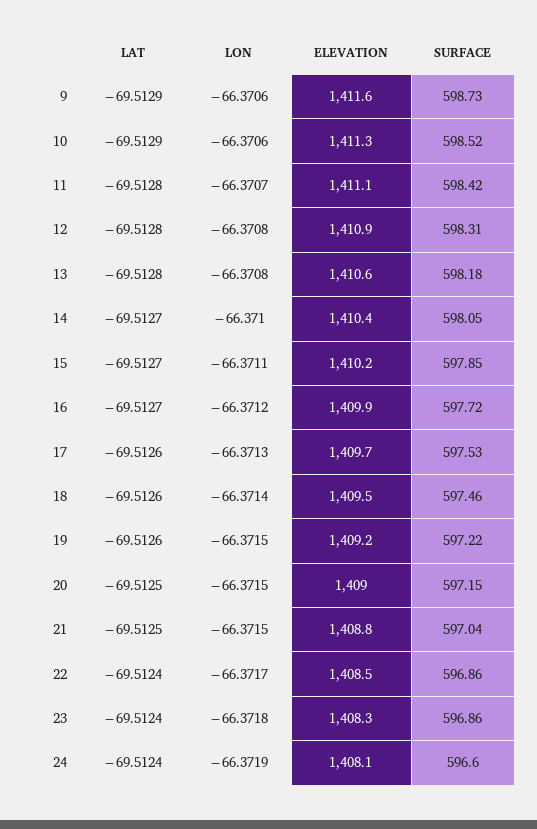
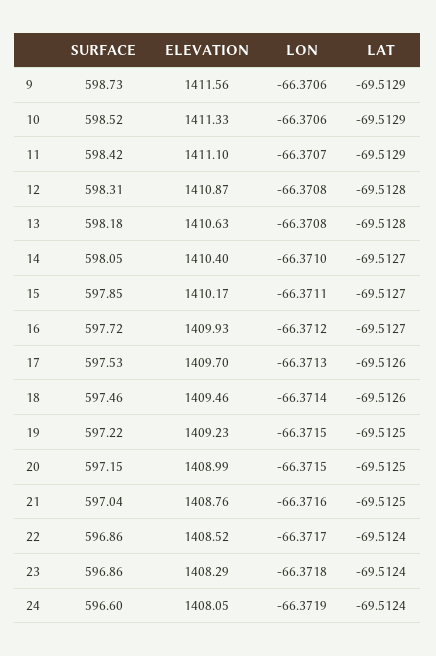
  {
    "LAT": {
      "9": -69.5129,
      "10": -69.5129,
-     "11": -69.5128,
+     "11": -69.5129,
      "12": -69.5128,
      "13": -69.5128,
      "14": -69.5127,
      "15": -69.5127,
      "16": -69.5127,
      "17": -69.5126,
      "18": -69.5126,
-     "19": -69.5126,
+     "19": -69.5125,
      "20": -69.5125,
      "21": -69.5125,
      "22": -69.5124,
      "23": -69.5124,
      "24": -69.5124
    },
    "LON": {
      "9": -66.3706,
      "10": -66.3706,
      "11": -66.3707,
      "12": -66.3708,
      "13": -66.3708,
      "14": -66.371,
      "15": -66.3711,
      "16": -66.3712,
      "17": -66.3713,
      "18": -66.3714,
      "19": -66.3715,
      "20": -66.3715,
-     "21": -66.3715,
+     "21": -66.3716,
      "22": -66.3717,
      "23": -66.3718,
      "24": -66.3719
    },
    "ELEVATION": {
      "9": 1411.56,
      "10": 1411.33,
      "11": 1411.1,
      "12": 1410.87,
      "13": 1410.63,
      "14": 1410.4,
      "15": 1410.17,
      "16": 1409.93,
      "17": 1409.7,
      "18": 1409.46,
      "19": 1409.23,
      "20": 1408.99,
      "21": 1408.76,
      "22": 1408.52,
      "23": 1408.29,
      "24": 1408.05
    },
    "SURFACE": {
      "9": 598.73,
      "10": 598.52,
      "11": 598.42,
      "12": 598.31,
      "13": 598.18,
      "14": 598.05,
      "15": 597.85,
      "16": 597.72,
      "17": 597.53,
      "18": 597.46,
      "19": 597.22,
      "20": 597.15,
      "21": 597.04,
      "22": 596.86,
      "23": 596.86,
      "24": 596.6
    }
  }

